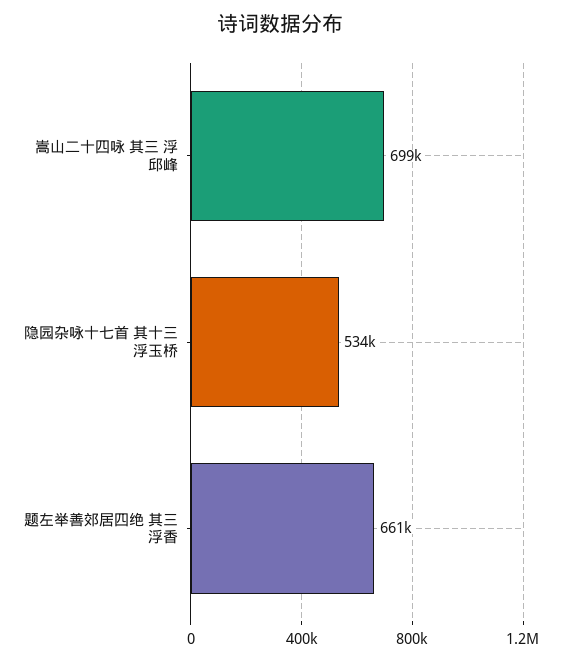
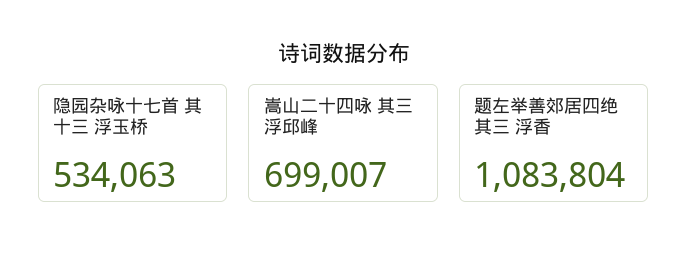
  {
    "嵩山二十四咏 其三 浮邱峰": 699007,
    "隐园杂咏十七首 其十三 浮玉桥": 534063,
-   "题左举善郊居四绝 其三 浮香": 661000
+   "题左举善郊居四绝 其三 浮香": 1083804
  }

